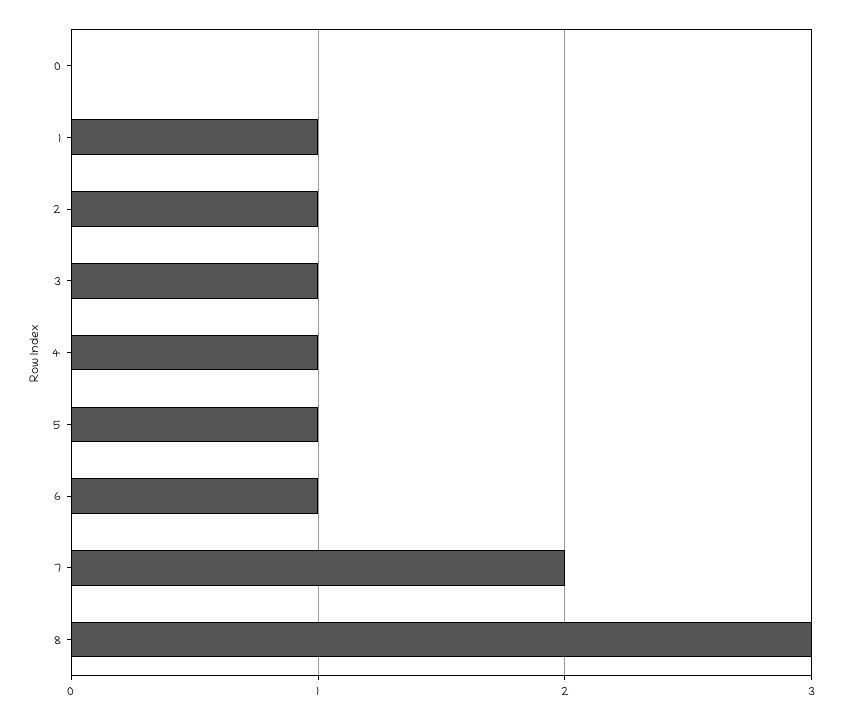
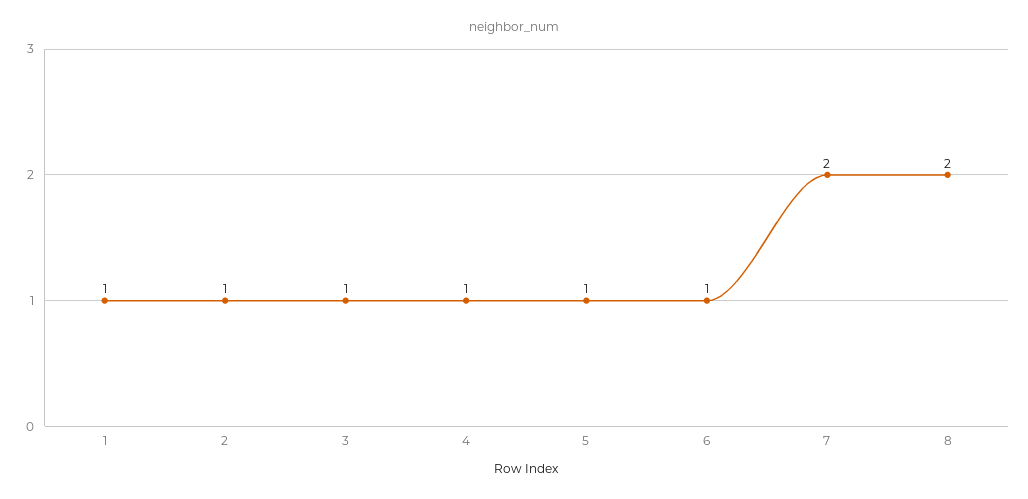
  {
-   "0": 0,
    "1": 1,
    "2": 1,
    "3": 1,
    "4": 1,
    "5": 1,
    "6": 1,
    "7": 2,
-   "8": 3
+   "8": 2
  }

